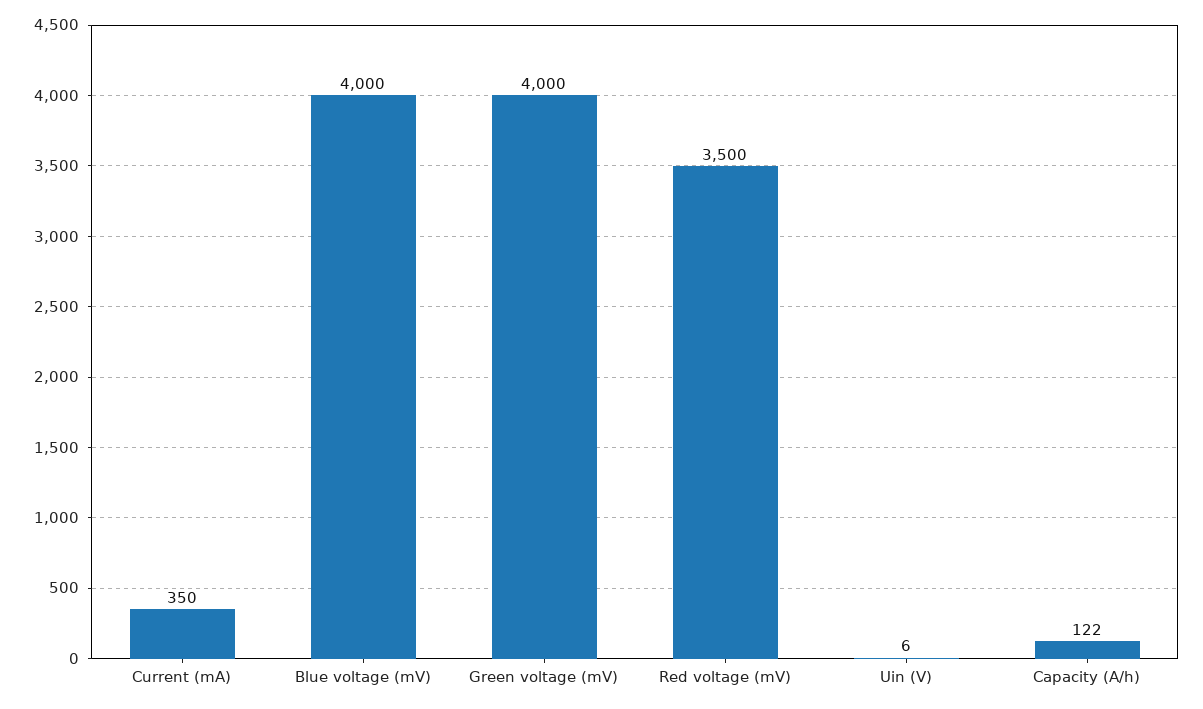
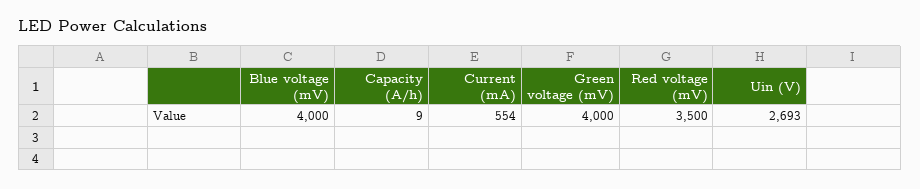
  {
-   "Current (mA)": 350,
+   "Current (mA)": 554,
    "Blue voltage (mV)": 4000,
    "Green voltage (mV)": 4000,
    "Red voltage (mV)": 3500,
-   "Uin (V)": 6,
+   "Uin (V)": 2693,
-   "Capacity (A/h)": 122
+   "Capacity (A/h)": 9
  }

